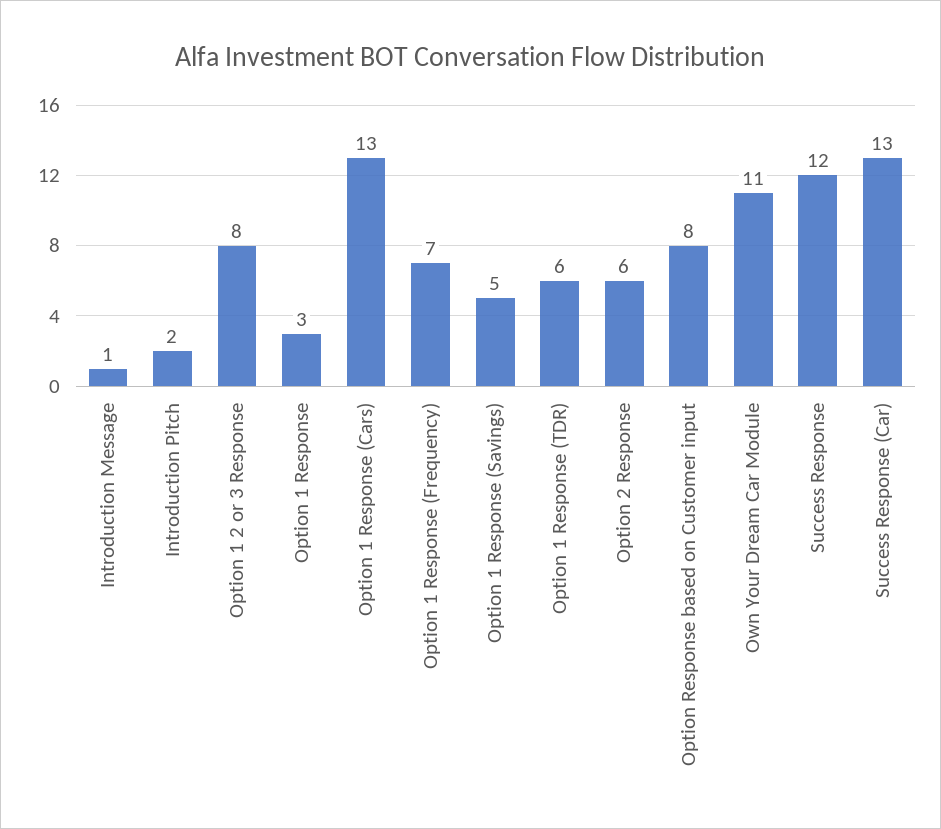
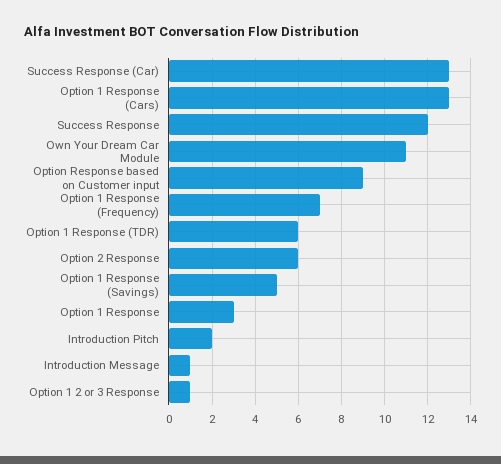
  {
    "Introduction Message": 1,
    "Introduction Pitch": 2,
-   "Option 1 2 or 3 Response": 8,
+   "Option 1 2 or 3 Response": 1,
    "Option 1 Response": 3,
    "Option 1 Response (Cars)": 13,
    "Option 1 Response (Frequency)": 7,
    "Option 1 Response (Savings)": 5,
    "Option 1 Response (TDR)": 6,
    "Option 2 Response": 6,
-   "Option Response based on Customer input": 8,
+   "Option Response based on Customer input": 9,
    "Own Your Dream Car Module": 11,
    "Success Response": 12,
    "Success Response (Car)": 13
  }

